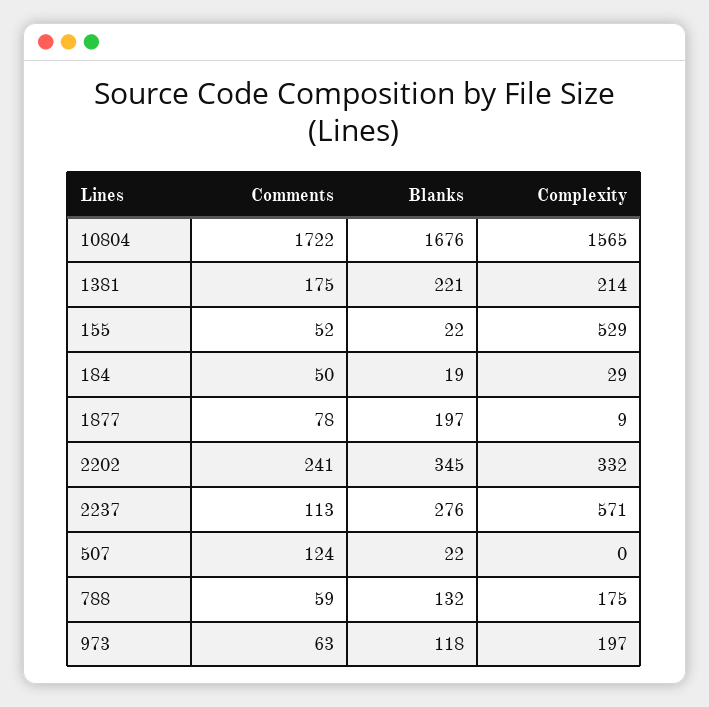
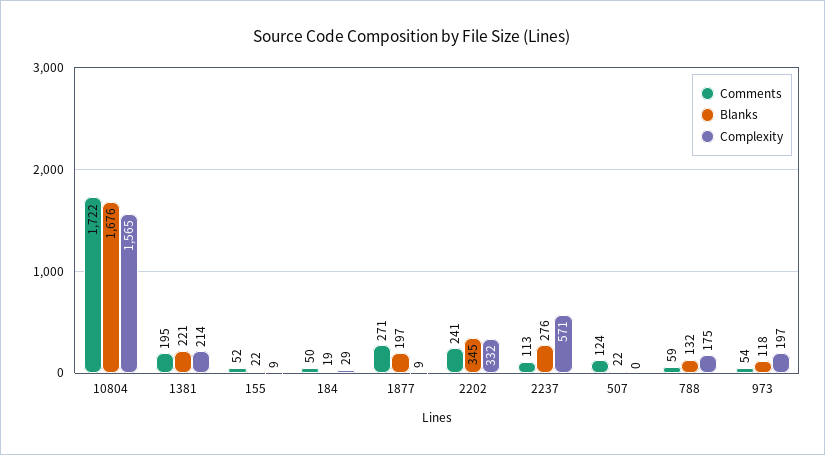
  {
    "Comments": {
      "10804": 1722,
-     "1381": 175,
+     "1381": 195,
      "155": 52,
      "184": 50,
-     "1877": 78,
+     "1877": 271,
      "2202": 241,
      "2237": 113,
      "507": 124,
      "788": 59,
-     "973": 63
+     "973": 54
    },
    "Blanks": {
      "10804": 1676,
      "1381": 221,
      "155": 22,
      "184": 19,
      "1877": 197,
      "2202": 345,
      "2237": 276,
      "507": 22,
      "788": 132,
      "973": 118
    },
    "Complexity": {
      "10804": 1565,
      "1381": 214,
-     "155": 529,
+     "155": 9,
      "184": 29,
      "1877": 9,
      "2202": 332,
      "2237": 571,
      "507": 0,
      "788": 175,
      "973": 197
    }
  }

